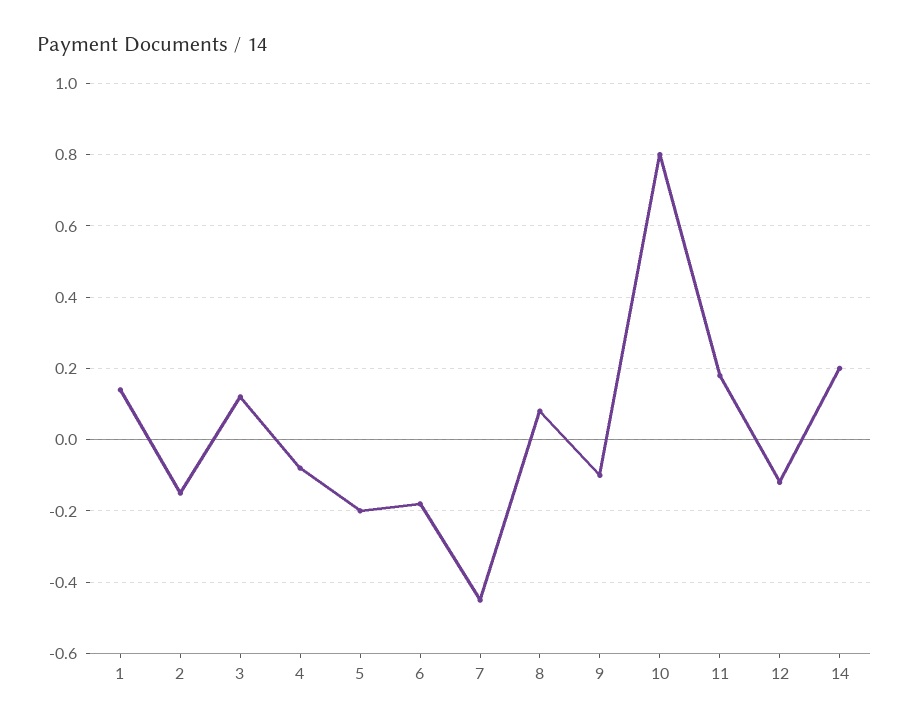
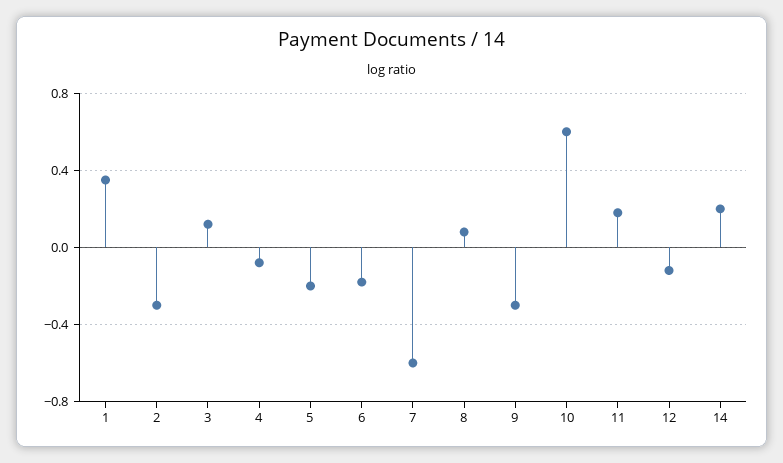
  {
-   "1": 0.15,
+   "1": 0.35,
-   "2": -0.15,
+   "2": -0.3,
    "3": 0.1,
    "4": -0.1,
    "5": -0.2,
    "6": -0.2,
-   "7": -0.45,
+   "7": -0.6,
    "8": 0.1,
-   "9": -0.1,
+   "9": -0.3,
-   "10": 0.8,
+   "10": 0.6,
    "11": 0.2,
    "12": -0.1,
    "14": 0.2
  }

